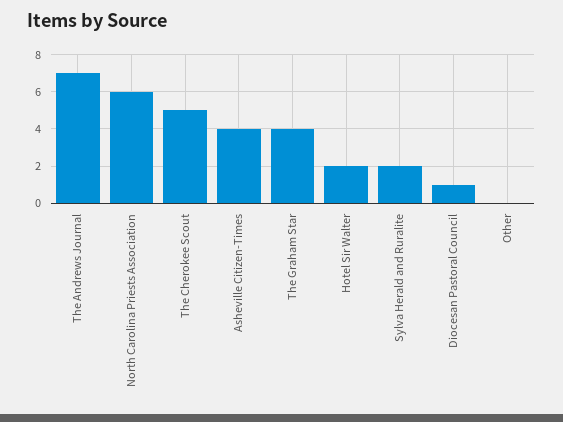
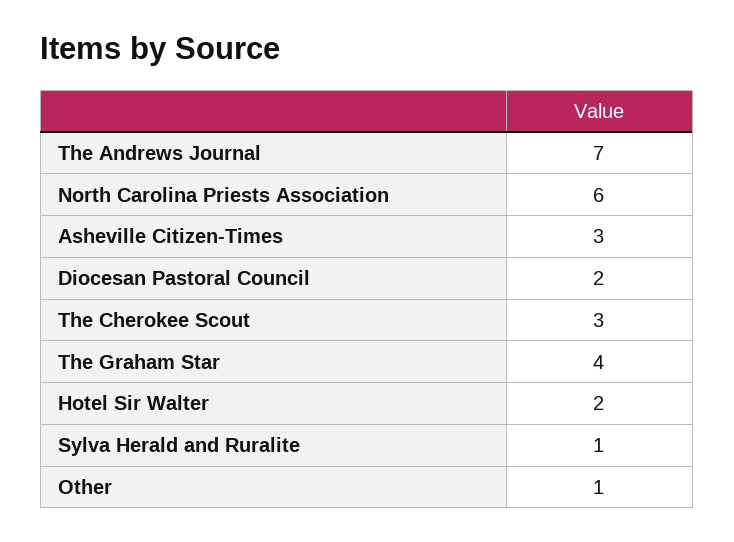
  {
    "The Andrews Journal": 7,
    "North Carolina Priests Association": 6,
-   "The Cherokee Scout": 5,
+   "The Cherokee Scout": 3,
-   "Asheville Citizen-Times": 4,
+   "Asheville Citizen-Times": 3,
    "The Graham Star": 4,
    "Hotel Sir Walter": 2,
-   "Sylva Herald and Ruralite": 2,
+   "Sylva Herald and Ruralite": 1,
-   "Diocesan Pastoral Council": 1,
+   "Diocesan Pastoral Council": 2,
-   "Other": 0
+   "Other": 1
  }

